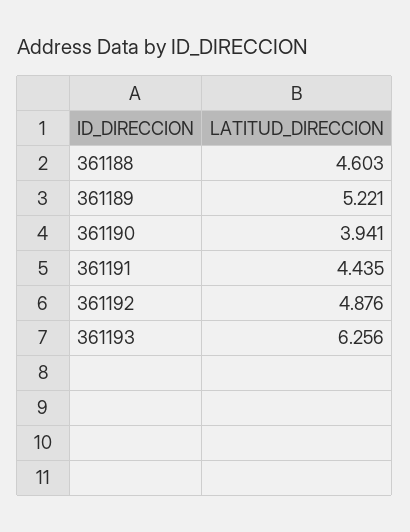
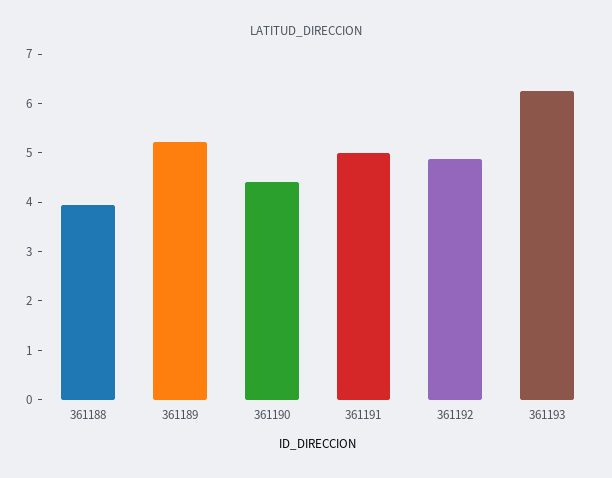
  {
-   "361188": 4.603,
+   "361188": 4,
    "361189": 5.221,
-   "361190": 3.941,
+   "361190": 4.4,
-   "361191": 4.435,
+   "361191": 5,
    "361192": 4.876,
    "361193": 6.256
  }

